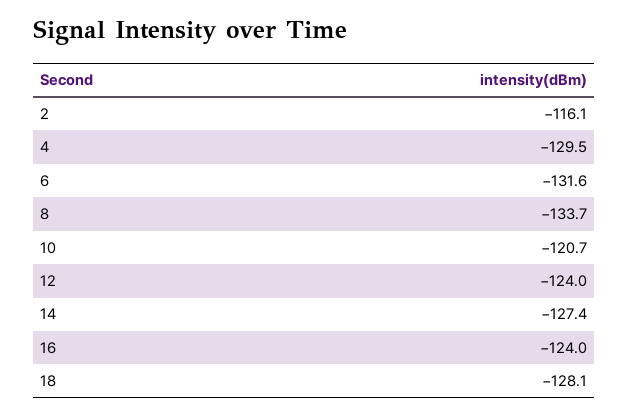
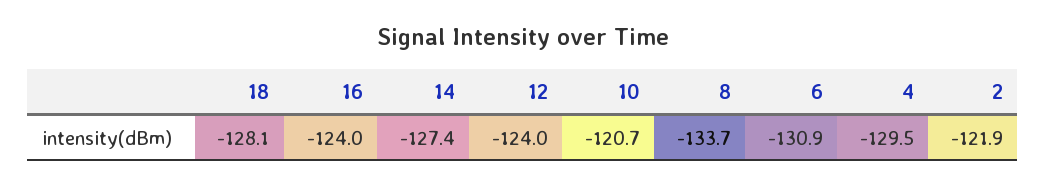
  {
-   "2": -116.1,
+   "2": -121.9,
    "4": -129.5,
-   "6": -131.6,
+   "6": -130.9,
    "8": -133.7,
    "10": -120.7,
    "12": -124,
    "14": -127.4,
    "16": -124,
    "18": -128.1
  }

